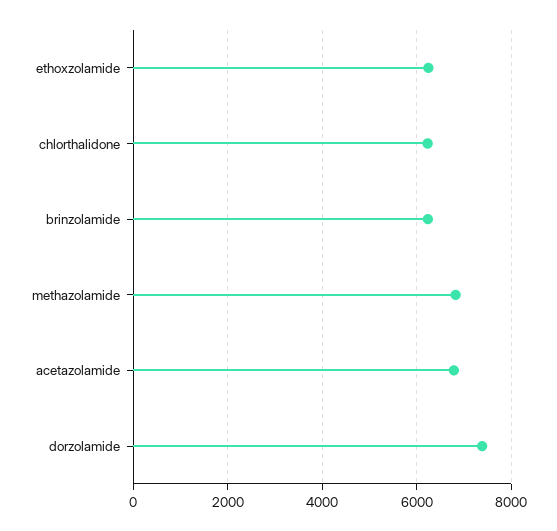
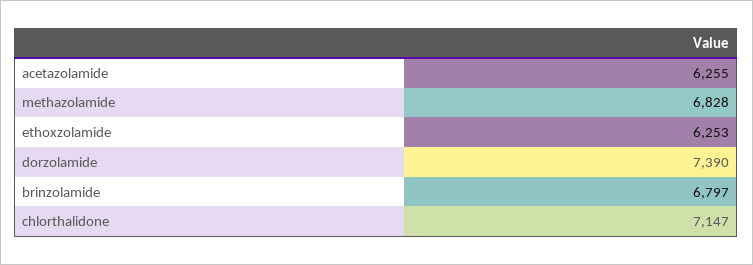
  {
    "ethoxzolamide": 6253,
-   "chlorthalidone": 6200,
+   "chlorthalidone": 7147,
-   "brinzolamide": 6200,
+   "brinzolamide": 6797,
    "methazolamide": 6828,
-   "acetazolamide": 6800,
+   "acetazolamide": 6255,
    "dorzolamide": 7390
  }

